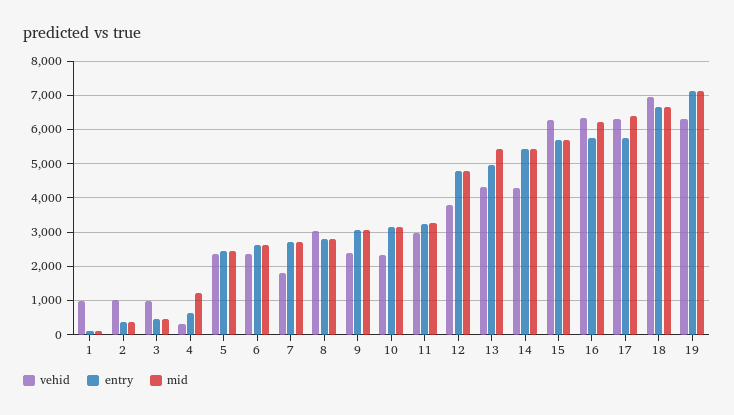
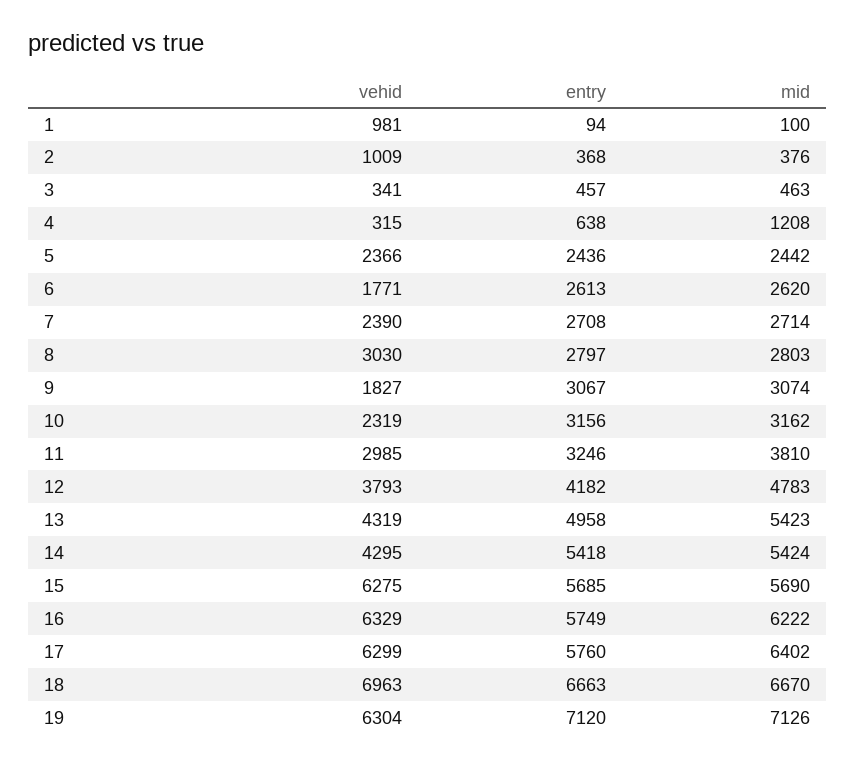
  {
    "vehid": {
      "1": 981,
      "2": 1009,
-     "3": 1000,
+     "3": 341,
      "4": 315,
      "5": 2366,
-     "6": 2400,
+     "6": 1771,
-     "7": 1800,
+     "7": 2390,
      "8": 3030,
-     "9": 2400,
+     "9": 1827,
      "10": 2319,
      "11": 2985,
      "12": 3793,
      "13": 4319,
      "14": 4295,
      "15": 6275,
      "16": 6329,
      "17": 6299,
      "18": 6963,
      "19": 6304
    },
    "entry": {
      "1": 94,
      "2": 368,
      "3": 457,
      "4": 638,
      "5": 2436,
      "6": 2613,
      "7": 2708,
      "8": 2797,
      "9": 3067,
      "10": 3156,
      "11": 3246,
-     "12": 4800,
+     "12": 4182,
      "13": 4958,
      "14": 5418,
      "15": 5685,
      "16": 5749,
      "17": 5760,
      "18": 6663,
      "19": 7120
    },
    "mid": {
      "1": 100,
      "2": 376,
      "3": 463,
      "4": 1208,
      "5": 2442,
      "6": 2620,
      "7": 2714,
      "8": 2803,
      "9": 3074,
      "10": 3162,
-     "11": 3200,
+     "11": 3810,
      "12": 4783,
      "13": 5423,
      "14": 5424,
      "15": 5690,
      "16": 6222,
      "17": 6402,
      "18": 6670,
      "19": 7126
    }
  }

